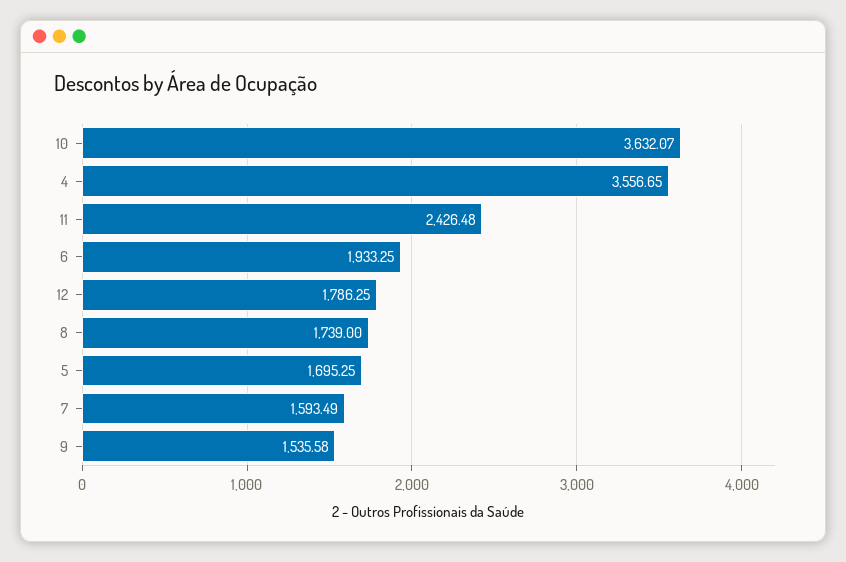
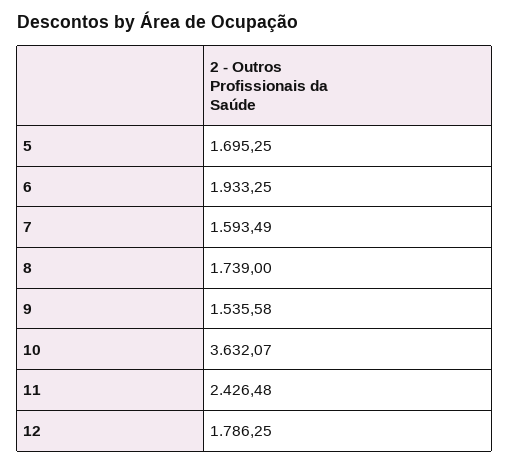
  {
    "10": 3632.07,
-   "4": 3556.65,
    "11": 2426.48,
    "6": 1933.25,
    "12": 1786.25,
    "8": 1739,
    "5": 1695.25,
    "7": 1593.49,
    "9": 1535.58
  }

